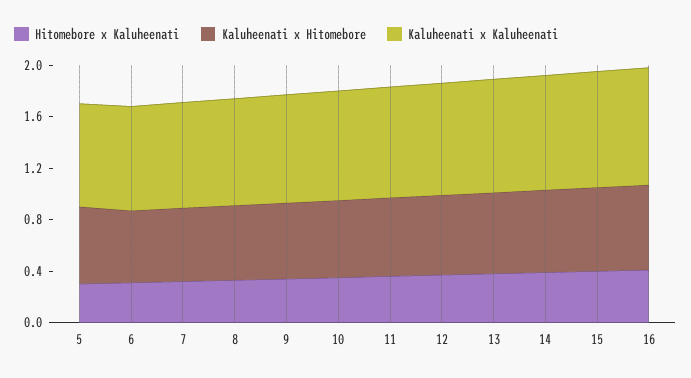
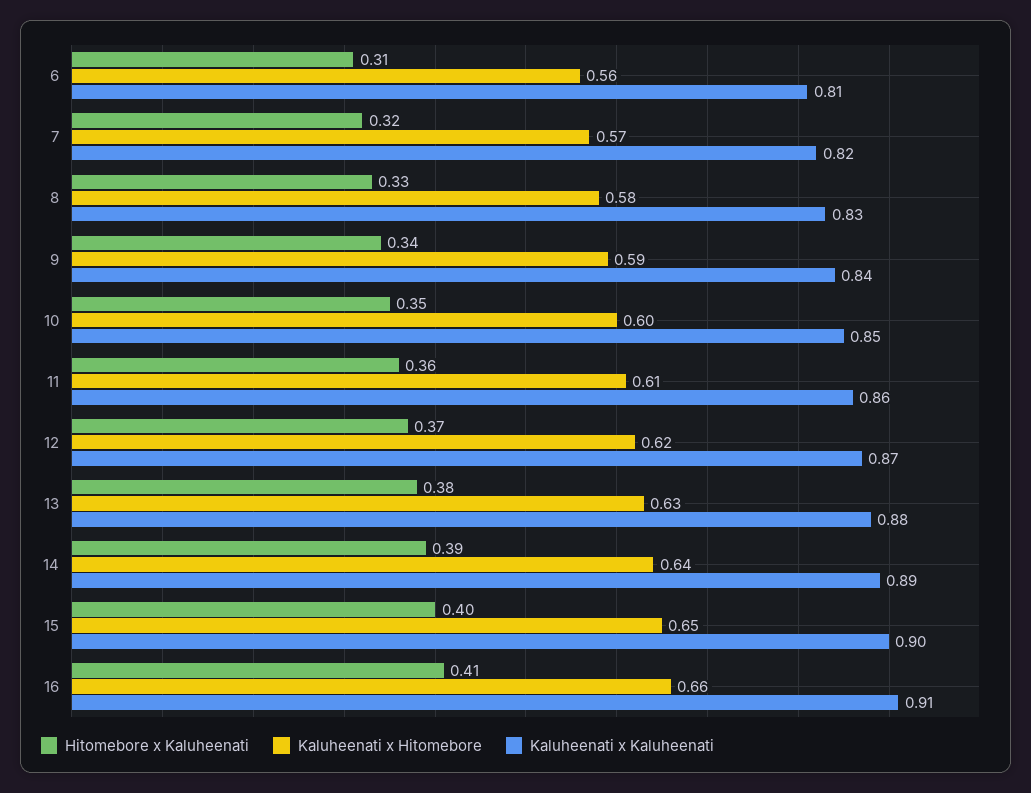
  {
    "Hitomebore x Kaluheenati": {
-     "5": 0.3,
      "6": 0.31,
      "7": 0.32,
      "8": 0.33,
      "9": 0.34,
      "10": 0.35,
      "11": 0.36,
      "12": 0.37,
      "13": 0.38,
      "14": 0.39,
      "15": 0.4,
      "16": 0.41
    },
    "Kaluheenati x Hitomebore": {
-     "5": 0.6,
      "6": 0.56,
      "7": 0.57,
      "8": 0.58,
      "9": 0.59,
      "10": 0.6,
      "11": 0.61,
      "12": 0.62,
      "13": 0.63,
      "14": 0.64,
      "15": 0.65,
      "16": 0.66
    },
    "Kaluheenati x Kaluheenati": {
-     "5": 0.8,
      "6": 0.81,
      "7": 0.82,
      "8": 0.83,
      "9": 0.84,
      "10": 0.85,
      "11": 0.86,
      "12": 0.87,
      "13": 0.88,
      "14": 0.89,
      "15": 0.9,
      "16": 0.91
    }
  }

